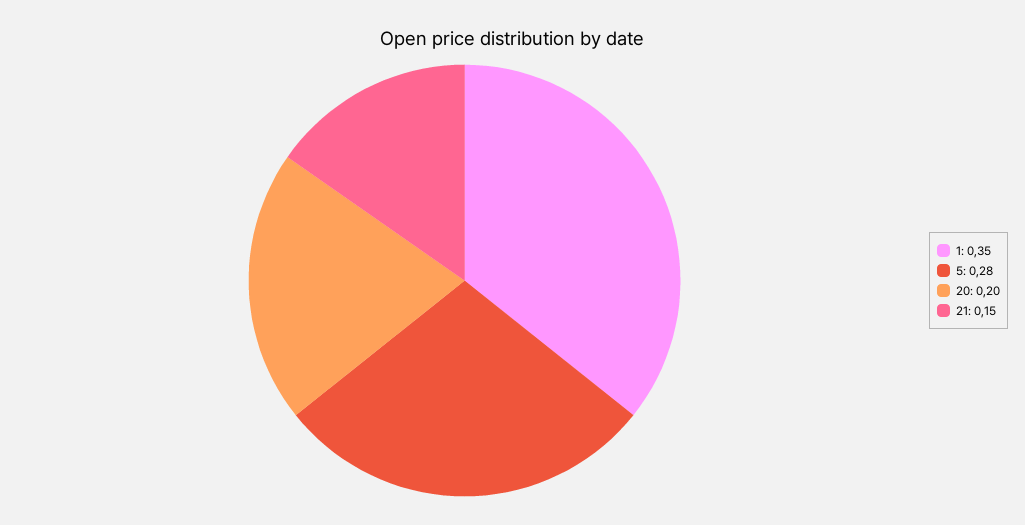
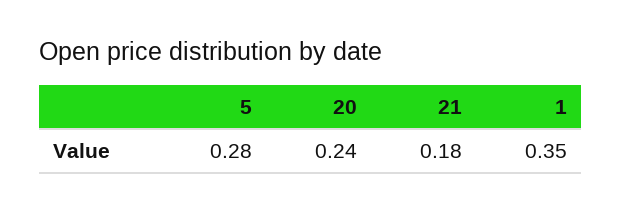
  {
    "1": 0.35,
    "5": 0.28,
-   "20": 0.2,
+   "20": 0.24,
-   "21": 0.15
+   "21": 0.18
  }

